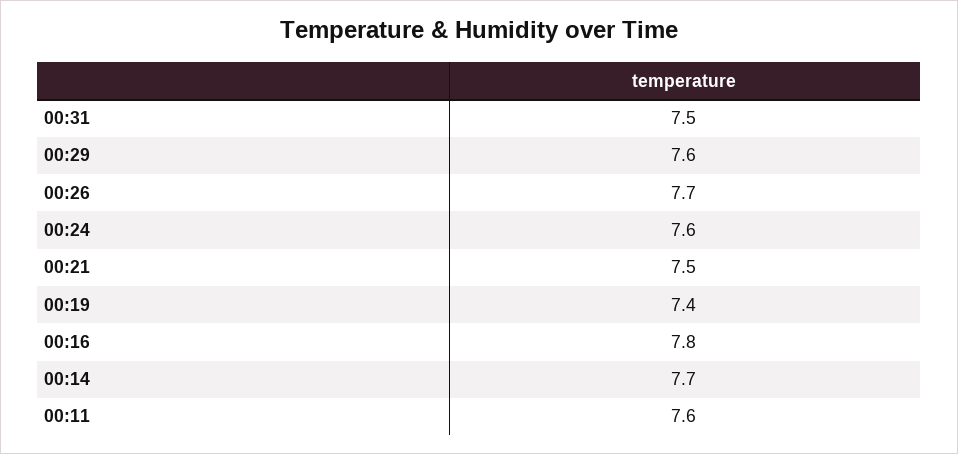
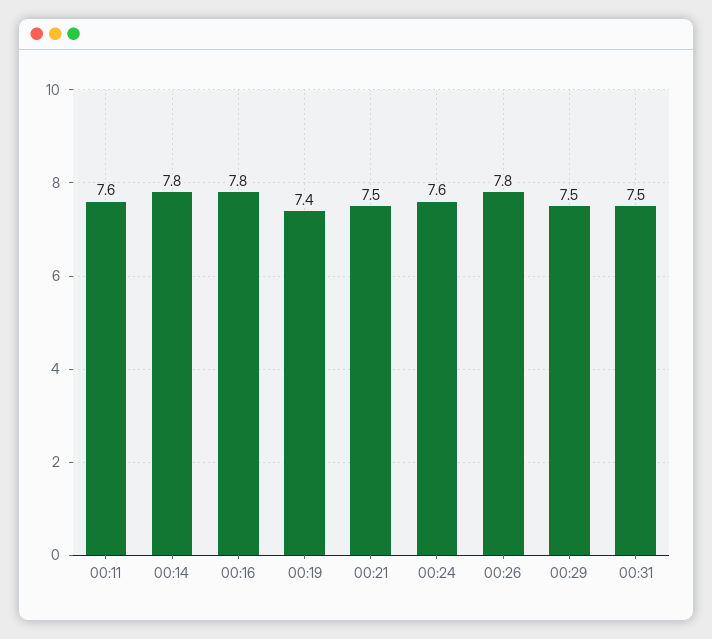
  {
    "00:31": 7.5,
-   "00:29": 7.6,
+   "00:29": 7.5,
-   "00:26": 7.7,
+   "00:26": 7.8,
    "00:24": 7.6,
    "00:21": 7.5,
    "00:19": 7.4,
    "00:16": 7.8,
-   "00:14": 7.7,
+   "00:14": 7.8,
    "00:11": 7.6
  }

